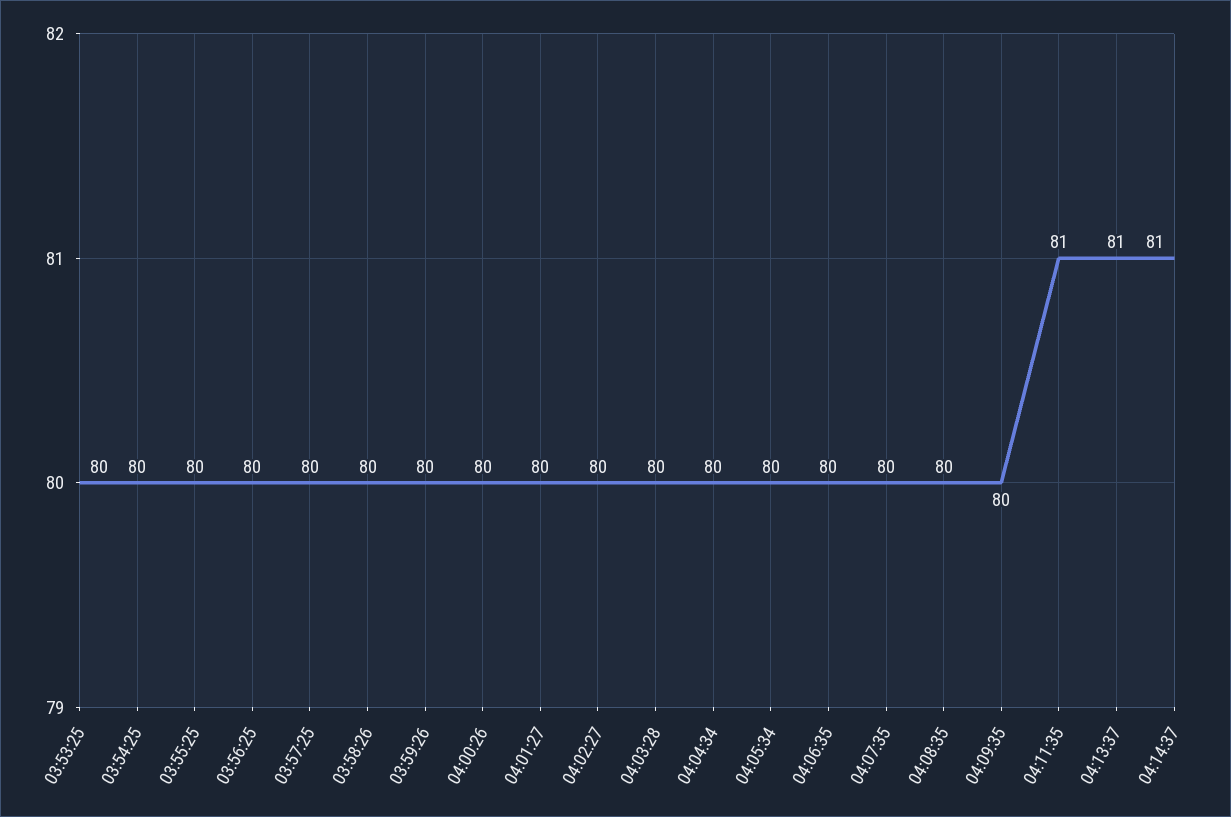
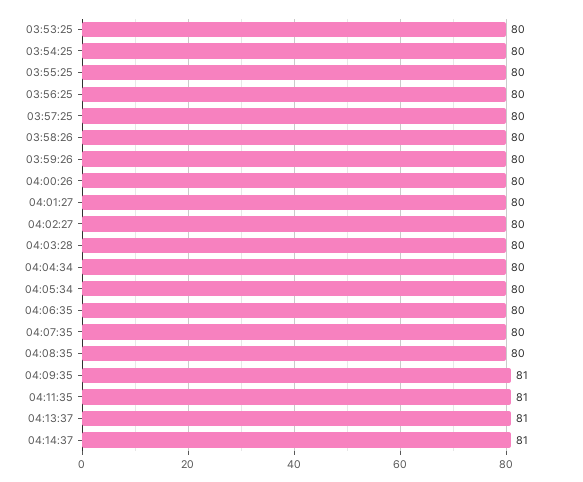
  {
    "03:53:25": 80,
    "03:54:25": 80,
    "03:55:25": 80,
    "03:56:25": 80,
    "03:57:25": 80,
    "03:58:26": 80,
    "03:59:26": 80,
    "04:00:26": 80,
    "04:01:27": 80,
    "04:02:27": 80,
    "04:03:28": 80,
    "04:04:34": 80,
    "04:05:34": 80,
    "04:06:35": 80,
    "04:07:35": 80,
    "04:08:35": 80,
-   "04:09:35": 80,
+   "04:09:35": 81,
    "04:11:35": 81,
    "04:13:37": 81,
    "04:14:37": 81
  }

